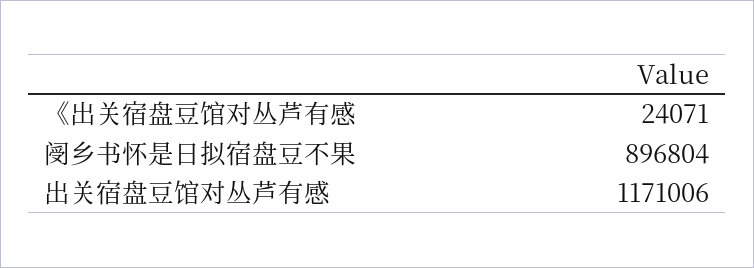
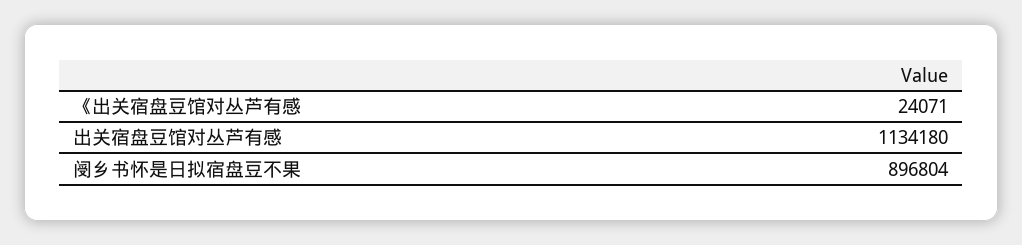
  {
    "《出关宿盘豆馆对丛芦有感": 24071,
    "阌乡书怀是日拟宿盘豆不果": 896804,
-   "出关宿盘豆馆对丛芦有感": 1171006
+   "出关宿盘豆馆对丛芦有感": 1134180
  }

